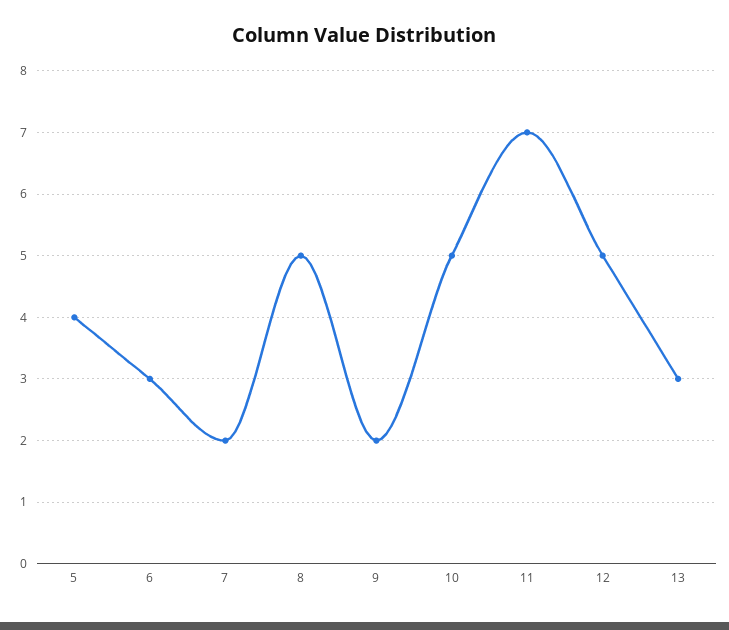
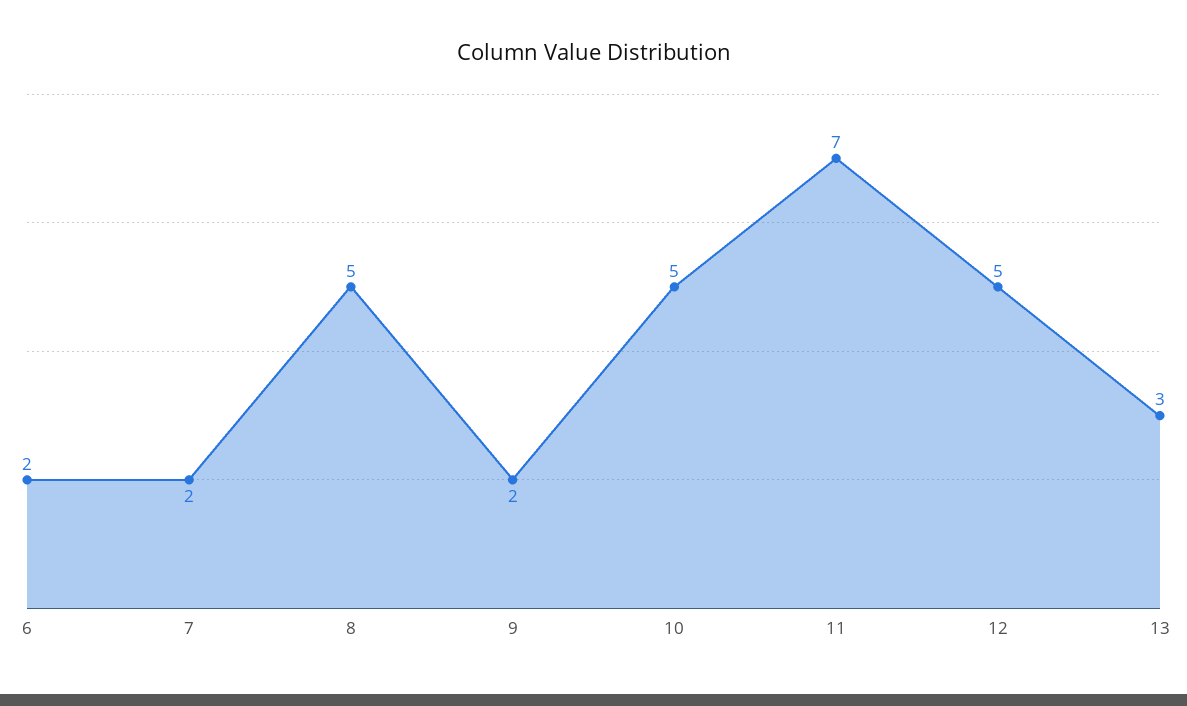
  {
-   "5": 4,
-   "6": 3,
+   "6": 2,
    "7": 2,
    "8": 5,
    "9": 2,
    "10": 5,
    "11": 7,
    "12": 5,
    "13": 3
  }

